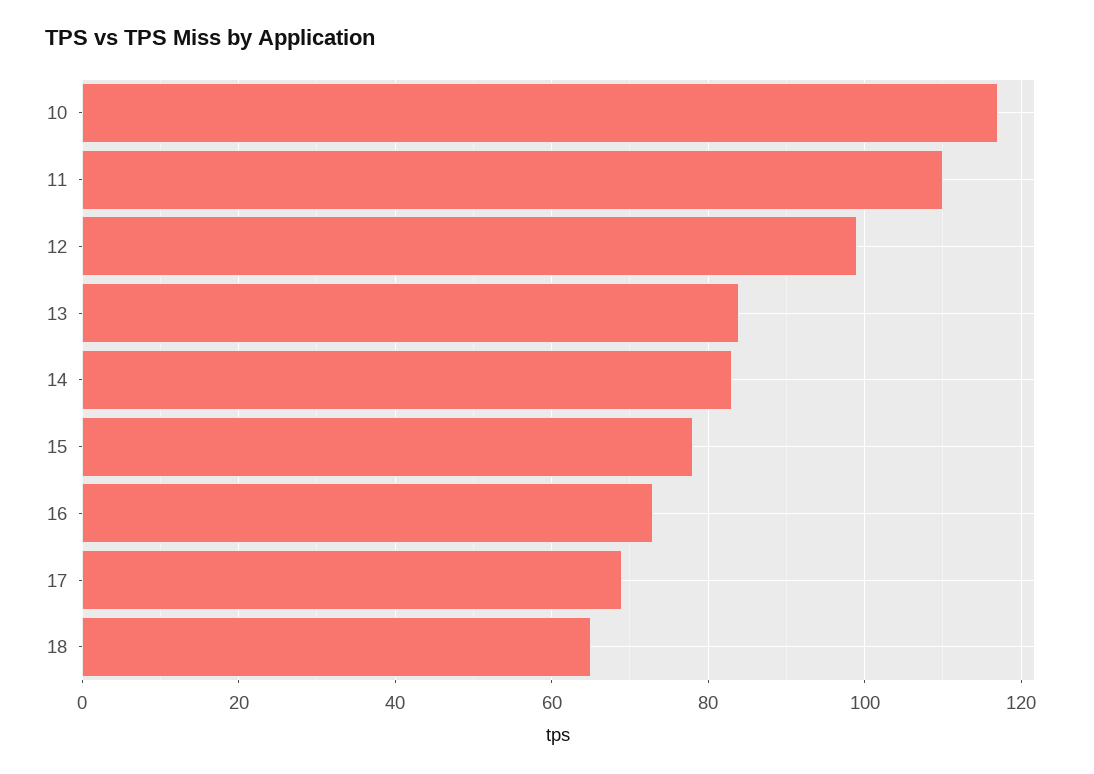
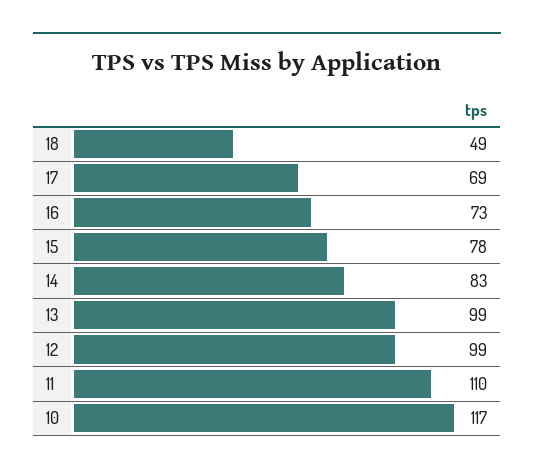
  {
    "10": 117,
    "11": 110,
    "12": 99,
-   "13": 85,
+   "13": 99,
    "14": 83,
    "15": 78,
    "16": 73,
    "17": 69,
-   "18": 65
+   "18": 49
  }

